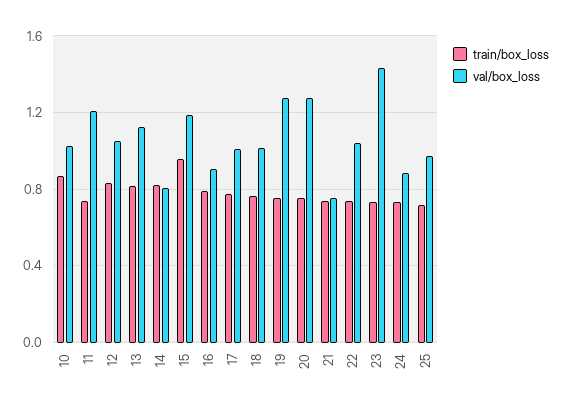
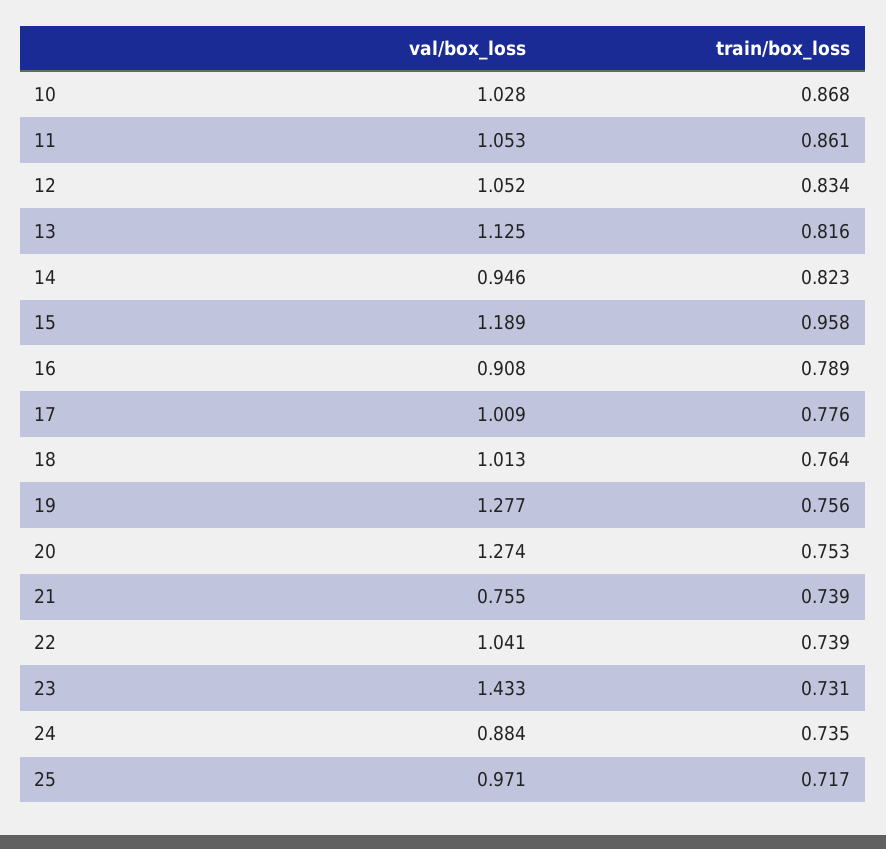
  {
    "train/box_loss": {
      "10": 0.868,
-     "11": 0.75,
+     "11": 0.861,
      "12": 0.834,
      "13": 0.816,
      "14": 0.823,
      "15": 0.958,
      "16": 0.789,
      "17": 0.776,
      "18": 0.764,
      "19": 0.756,
      "20": 0.753,
      "21": 0.739,
      "22": 0.739,
      "23": 0.731,
      "24": 0.735,
      "25": 0.717
    },
    "val/box_loss": {
      "10": 1.028,
-     "11": 1.2,
+     "11": 1.053,
      "12": 1.052,
      "13": 1.125,
-     "14": 0.8,
+     "14": 0.946,
      "15": 1.189,
      "16": 0.908,
      "17": 1.009,
      "18": 1.013,
      "19": 1.277,
      "20": 1.274,
      "21": 0.755,
      "22": 1.041,
      "23": 1.433,
      "24": 0.884,
      "25": 0.971
    }
  }

